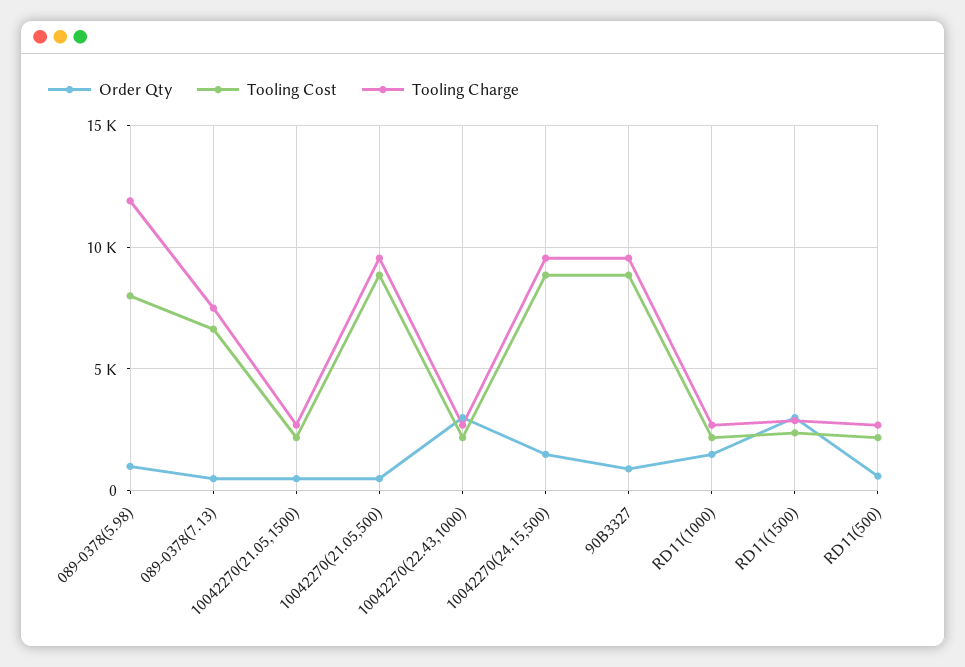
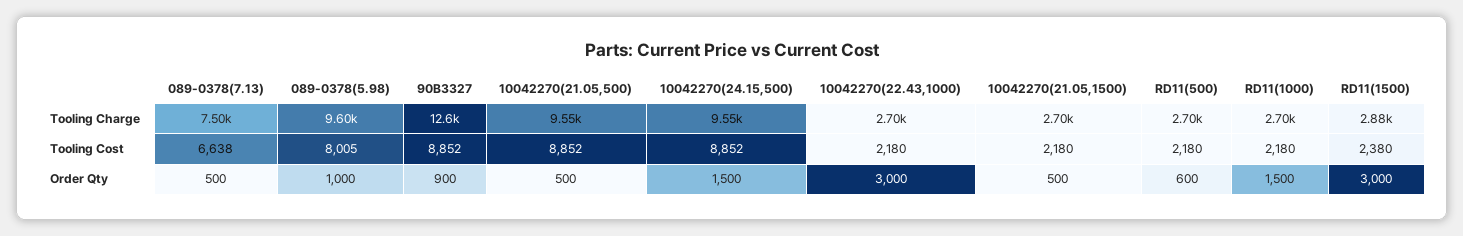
  {
    "Order Qty": {
      "089-0378(5.98)": 1000,
      "089-0378(7.13)": 500,
      "10042270(21.05,1500)": 500,
      "10042270(21.05,500)": 500,
      "10042270(22.43,1000)": 3000,
      "10042270(24.15,500)": 1500,
      "90B3327": 900,
      "RD11(1000)": 1500,
      "RD11(1500)": 3000,
      "RD11(500)": 600
    },
    "Tooling Cost": {
      "089-0378(5.98)": 8005,
      "089-0378(7.13)": 6638,
      "10042270(21.05,1500)": 2180,
      "10042270(21.05,500)": 8852,
      "10042270(22.43,1000)": 2180,
      "10042270(24.15,500)": 8852,
      "90B3327": 8852,
      "RD11(1000)": 2180,
      "RD11(1500)": 2380,
      "RD11(500)": 2180
    },
    "Tooling Charge": {
-     "089-0378(5.98)": 12000,
+     "089-0378(5.98)": 9600,
      "089-0378(7.13)": 7500,
      "10042270(21.05,1500)": 2700,
      "10042270(21.05,500)": 9550,
      "10042270(22.43,1000)": 2700,
      "10042270(24.15,500)": 9550,
-     "90B3327": 9500,
+     "90B3327": 12600,
      "RD11(1000)": 2700,
      "RD11(1500)": 2880,
      "RD11(500)": 2700
    }
  }

